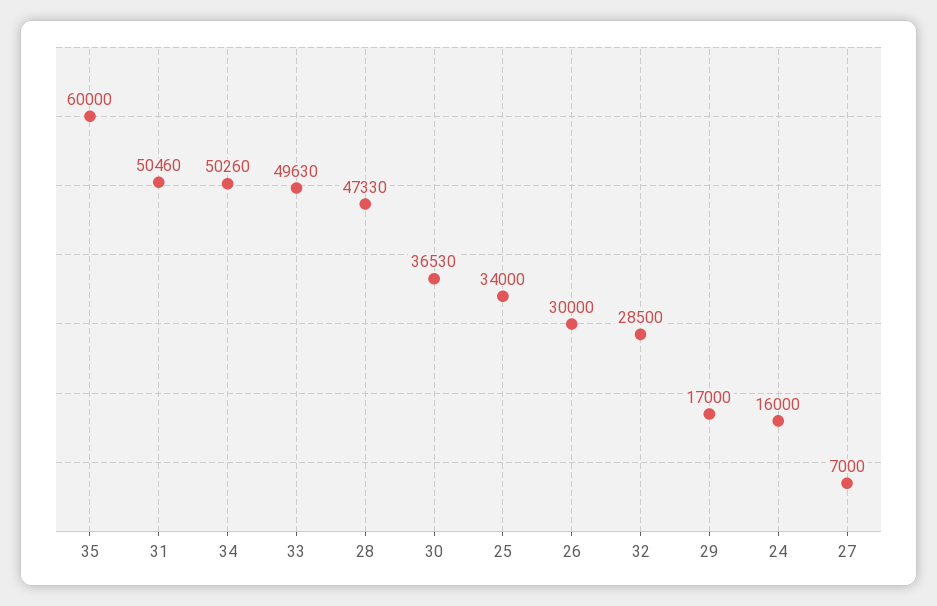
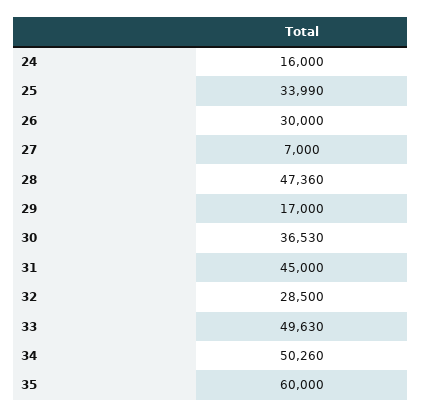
  {
    "35": 60000,
-   "31": 50460,
+   "31": 45000,
    "34": 50260,
    "33": 49630,
-   "28": 47330,
+   "28": 47360,
    "30": 36530,
-   "25": 34000,
+   "25": 33990,
    "26": 30000,
    "32": 28500,
    "29": 17000,
    "24": 16000,
    "27": 7000
  }

